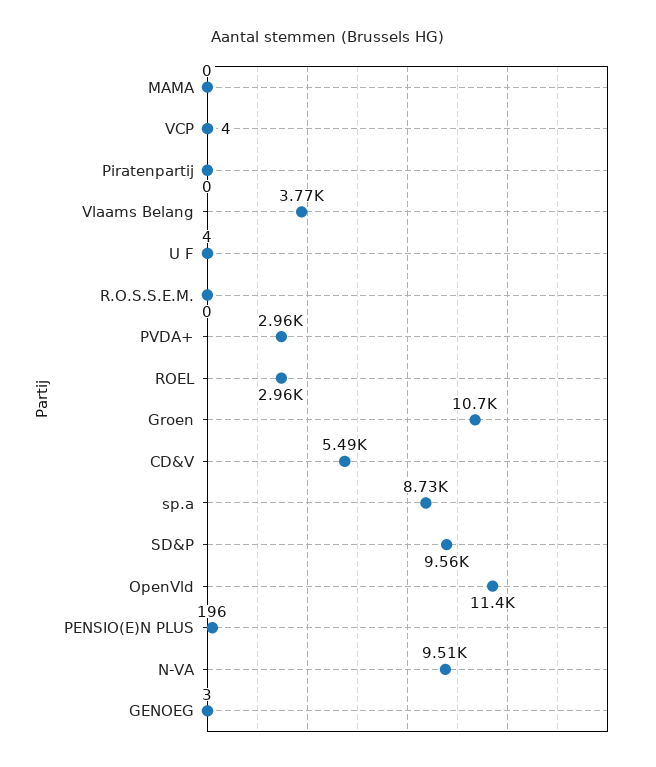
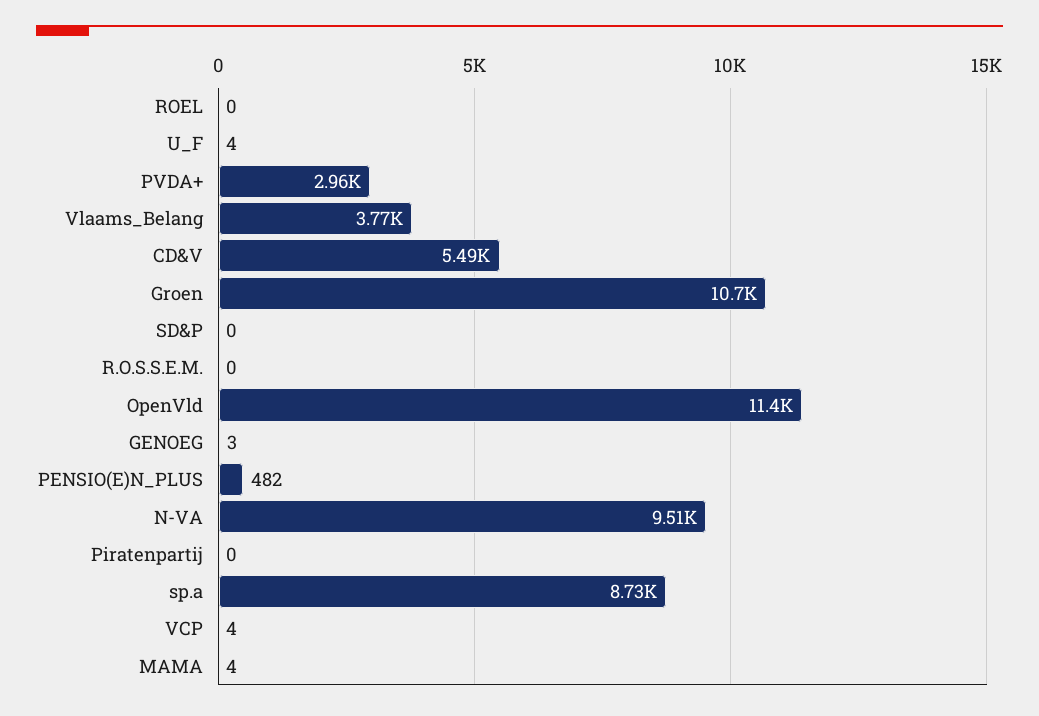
  {
-   "MAMA": 0,
+   "MAMA": 4,
    "VCP": 4,
    "Piratenpartij": 0,
    "Vlaams Belang": 3770,
    "U F": 4,
    "R.O.S.S.E.M.": 0,
    "PVDA+": 2960,
-   "ROEL": 2960,
+   "ROEL": 0,
    "Groen": 10700,
    "CD&V": 5490,
    "sp.a": 8730,
-   "SD&P": 9560,
+   "SD&P": 0,
    "OpenVld": 11400,
-   "PENSIO(E)N PLUS": 196,
+   "PENSIO(E)N PLUS": 482,
    "N-VA": 9510,
    "GENOEG": 3
  }

